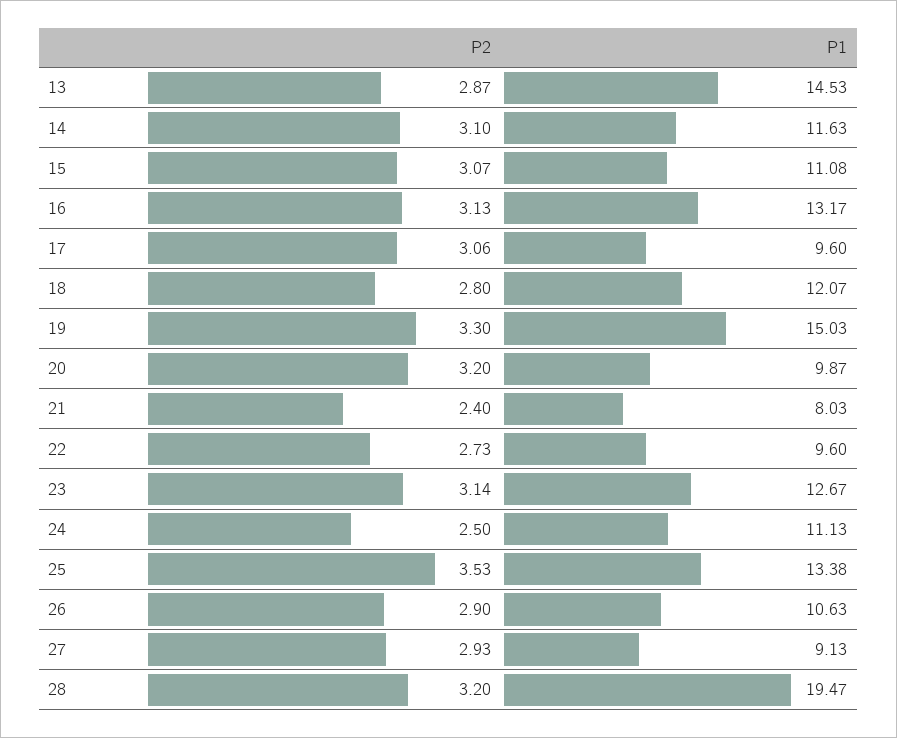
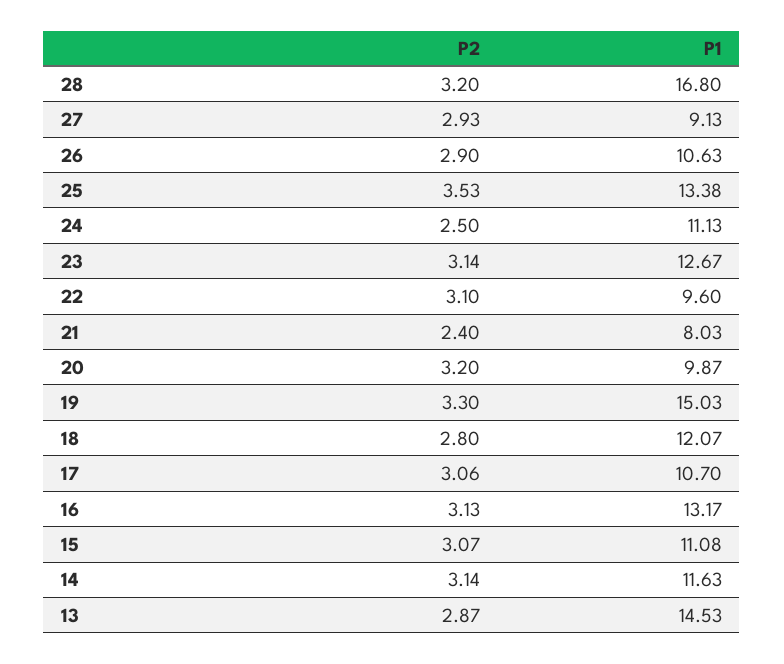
  {
    "P2": {
      "13": 2.87,
-     "14": 3.1,
+     "14": 3.14,
      "15": 3.07,
      "16": 3.13,
      "17": 3.06,
      "18": 2.8,
      "19": 3.3,
      "20": 3.2,
      "21": 2.4,
-     "22": 2.73,
+     "22": 3.1,
      "23": 3.14,
      "24": 2.5,
      "25": 3.53,
      "26": 2.9,
      "27": 2.93,
      "28": 3.2
    },
    "P1": {
      "13": 14.53,
      "14": 11.63,
      "15": 11.08,
      "16": 13.17,
-     "17": 9.6,
+     "17": 10.7,
      "18": 12.07,
      "19": 15.03,
      "20": 9.87,
      "21": 8.03,
      "22": 9.6,
      "23": 12.67,
      "24": 11.13,
      "25": 13.38,
      "26": 10.63,
      "27": 9.13,
-     "28": 19.47
+     "28": 16.8
    }
  }

